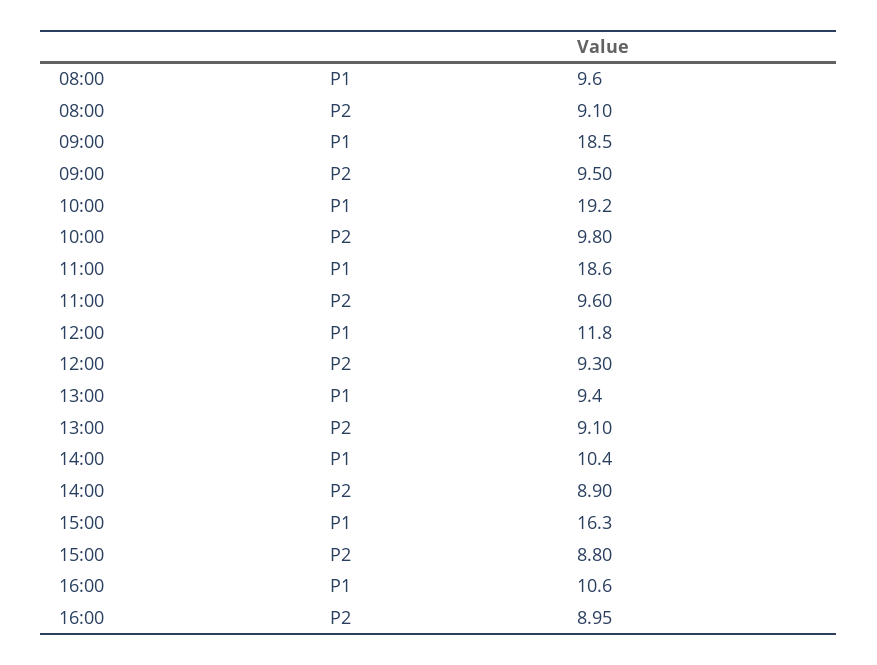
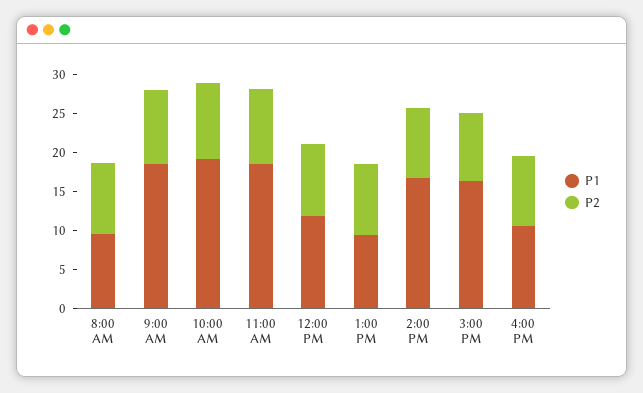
  {
    "P1": {
      "08:00": 9.6,
      "09:00": 18.5,
      "10:00": 19.2,
      "11:00": 18.6,
      "12:00": 11.8,
      "13:00": 9.4,
-     "14:00": 10.4,
+     "14:00": 17.5,
      "15:00": 16.3,
      "16:00": 10.6
    },
    "P2": {
      "08:00": 9.1,
      "09:00": 9.5,
      "10:00": 9.8,
      "11:00": 9.6,
      "12:00": 9.3,
      "13:00": 9.1,
      "14:00": 8.9,
      "15:00": 8.8,
      "16:00": 8.95
    }
  }

